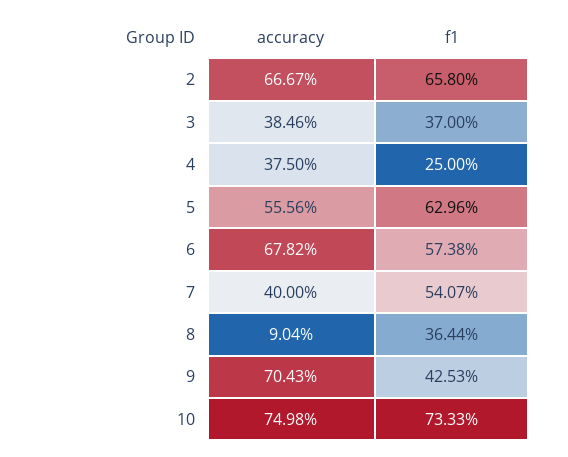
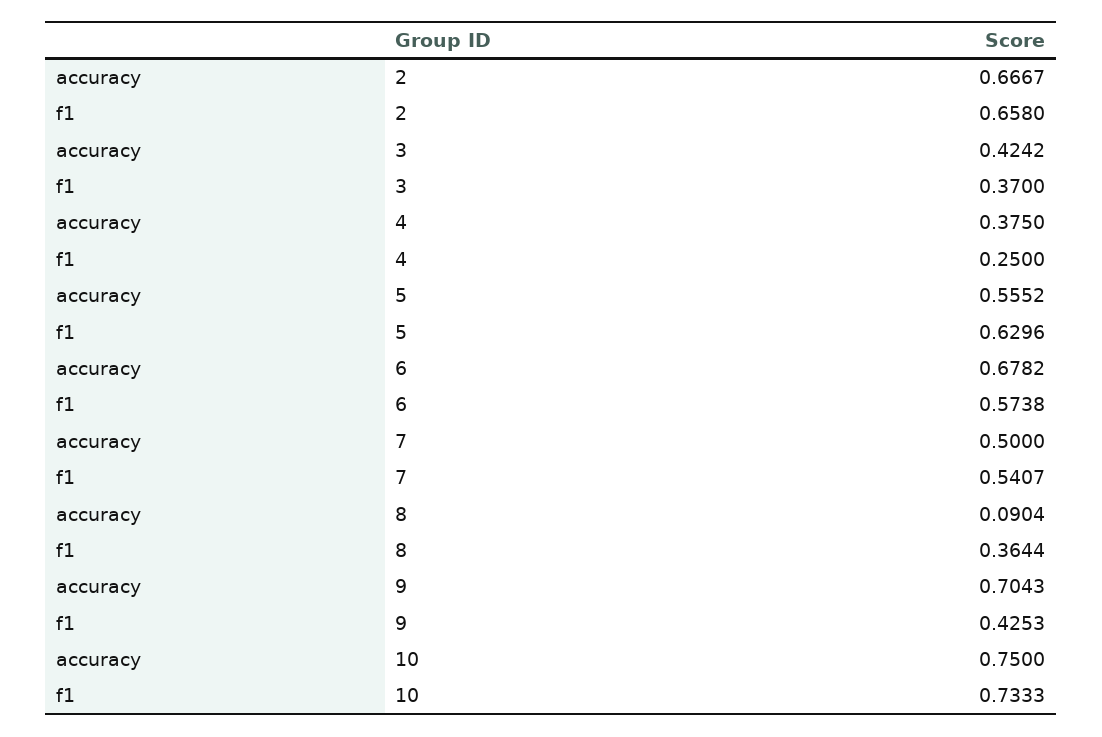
  {
    "accuracy": {
      "2": 0.6667,
-     "3": 0.3846,
+     "3": 0.4242,
      "4": 0.375,
-     "5": 0.5556,
+     "5": 0.5552,
      "6": 0.6782,
-     "7": 0.4,
+     "7": 0.5,
      "8": 0.0904,
      "9": 0.7043,
-     "10": 0.7498
+     "10": 0.75
    },
    "f1": {
      "2": 0.658,
      "3": 0.37,
      "4": 0.25,
      "5": 0.6296,
      "6": 0.5738,
      "7": 0.5407,
      "8": 0.3644,
      "9": 0.4253,
      "10": 0.7333
    }
  }

